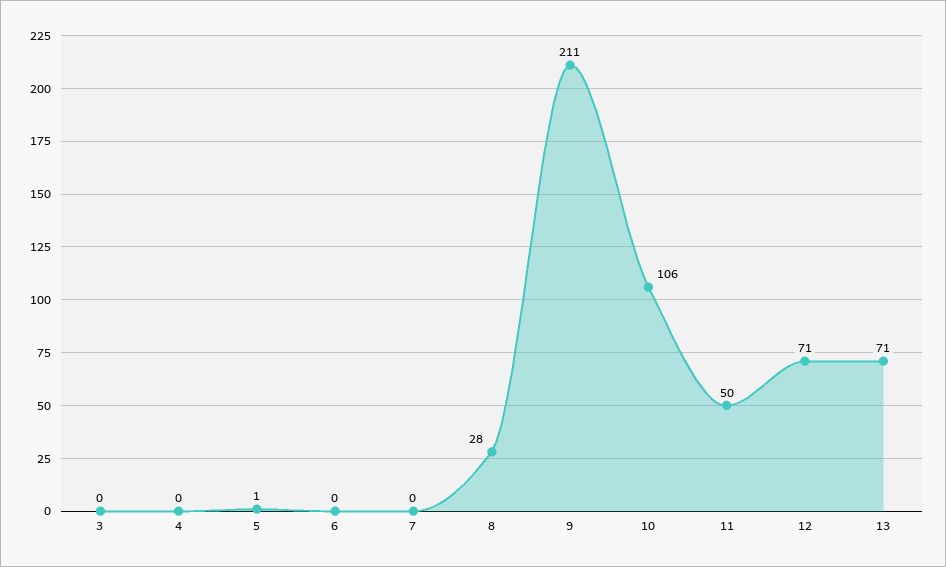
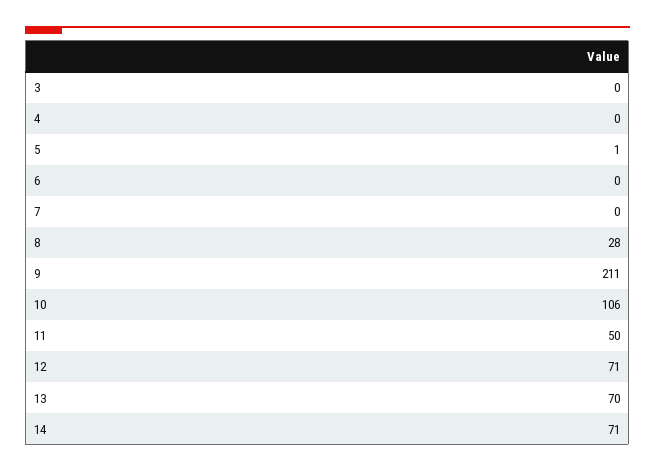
  {
    "3": 0,
    "4": 0,
    "5": 1,
    "6": 0,
    "7": 0,
    "8": 28,
    "9": 211,
    "10": 106,
    "11": 50,
    "12": 71,
-   "13": 71
+   "13": 70,
+   "14": 71
  }

